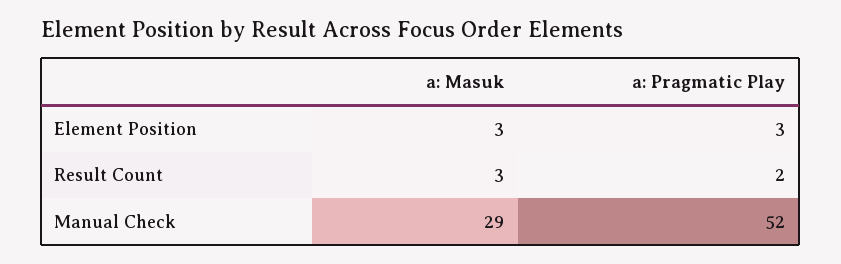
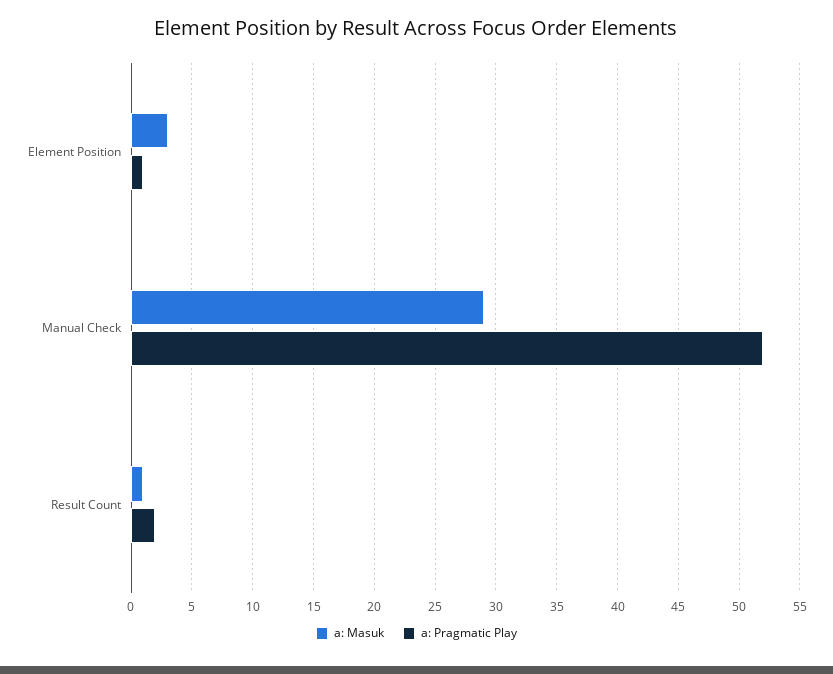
  {
    "a: Masuk": {
      "Element Position": 3,
-     "Result Count": 3,
+     "Result Count": 1,
      "Manual Check": 29
    },
    "a: Pragmatic Play": {
-     "Element Position": 3,
+     "Element Position": 1,
      "Result Count": 2,
      "Manual Check": 52
    }
  }

